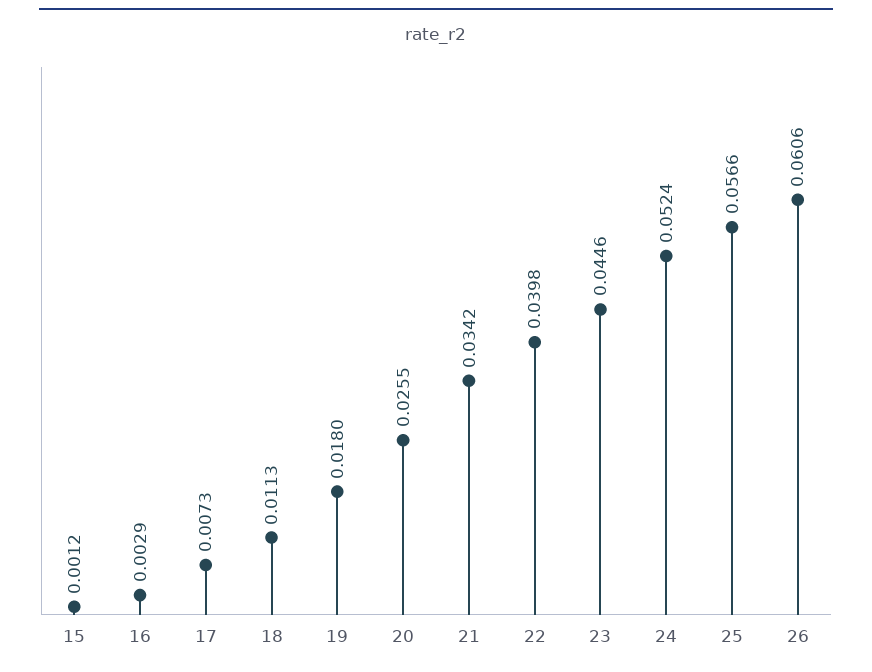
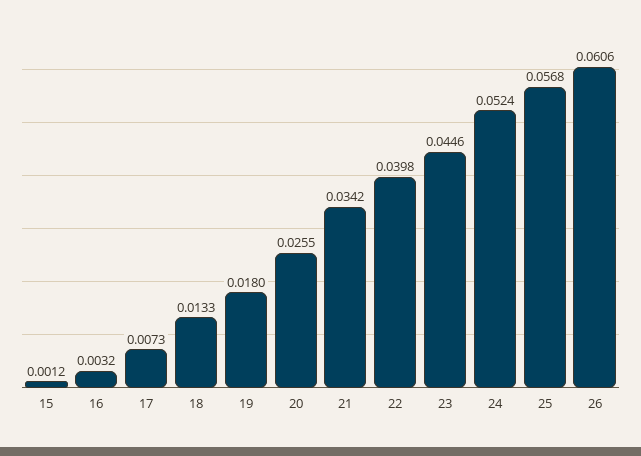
  {
    "15": 0.0012,
-   "16": 0.0029,
+   "16": 0.0032,
    "17": 0.0073,
-   "18": 0.0113,
+   "18": 0.0133,
    "19": 0.018,
    "20": 0.0255,
    "21": 0.0342,
    "22": 0.0398,
    "23": 0.0446,
    "24": 0.0524,
-   "25": 0.0566,
+   "25": 0.0568,
    "26": 0.0606
  }

